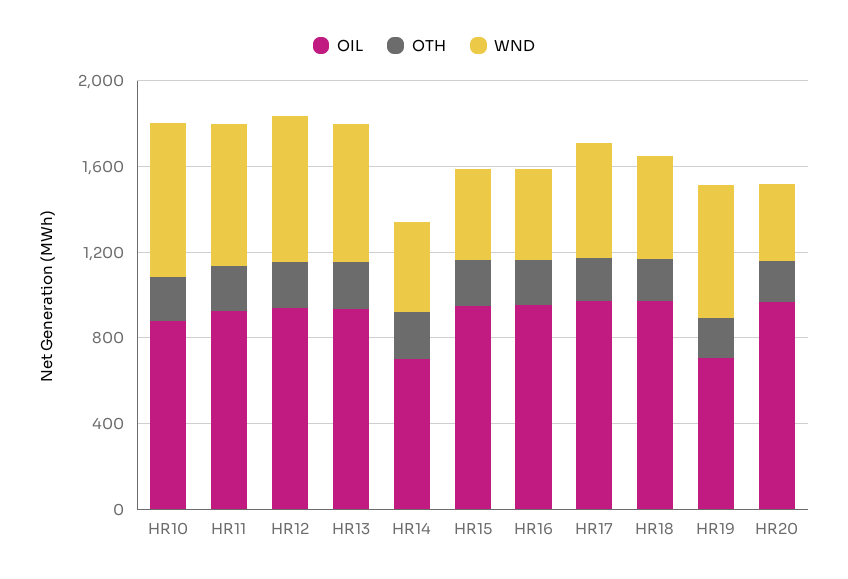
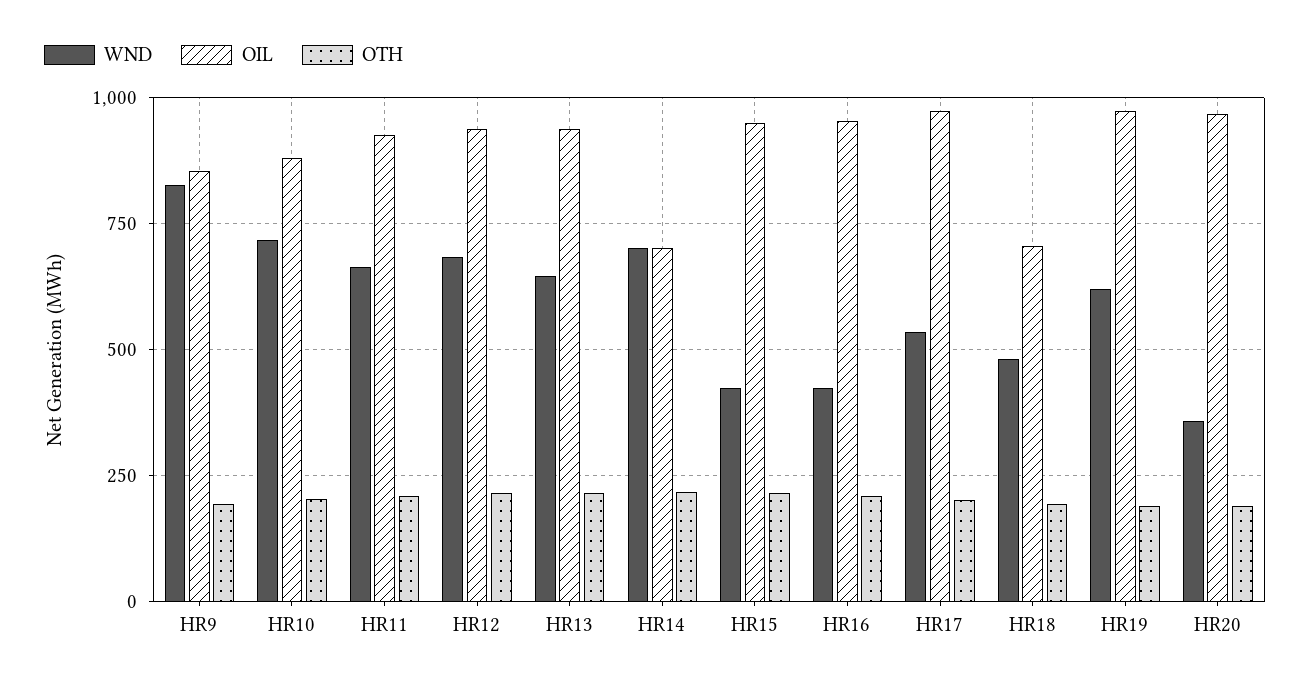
  {
    "OIL": {
      "HR10": 875,
      "HR11": 925,
      "HR12": 950,
      "HR13": 925,
      "HR14": 700,
      "HR15": 950,
      "HR16": 950,
      "HR17": 975,
-     "HR18": 1000,
+     "HR18": 700,
-     "HR19": 700,
+     "HR19": 975,
-     "HR20": 975
+     "HR20": 975,
+     "HR9": 850
    },
    "OTH": {
      "HR10": 200,
      "HR11": 200,
      "HR12": 225,
      "HR13": 225,
      "HR14": 225,
      "HR15": 225,
      "HR16": 200,
      "HR17": 200,
      "HR18": 200,
      "HR19": 200,
-     "HR20": 200
+     "HR20": 200,
+     "HR9": 200
    },
    "WND": {
      "HR10": 725,
      "HR11": 675,
      "HR12": 675,
      "HR13": 650,
-     "HR14": 400,
+     "HR14": 700,
      "HR15": 425,
      "HR16": 425,
      "HR17": 525,
      "HR18": 475,
      "HR19": 625,
-     "HR20": 350
+     "HR20": 350,
+     "HR9": 825
    }
  }

